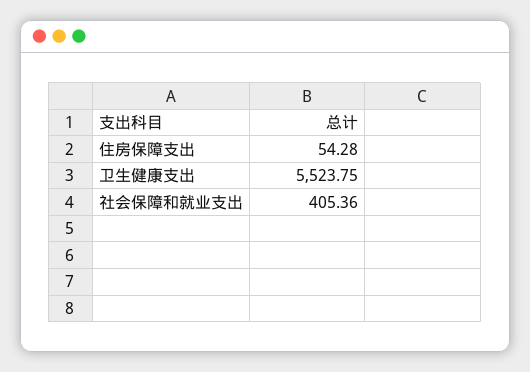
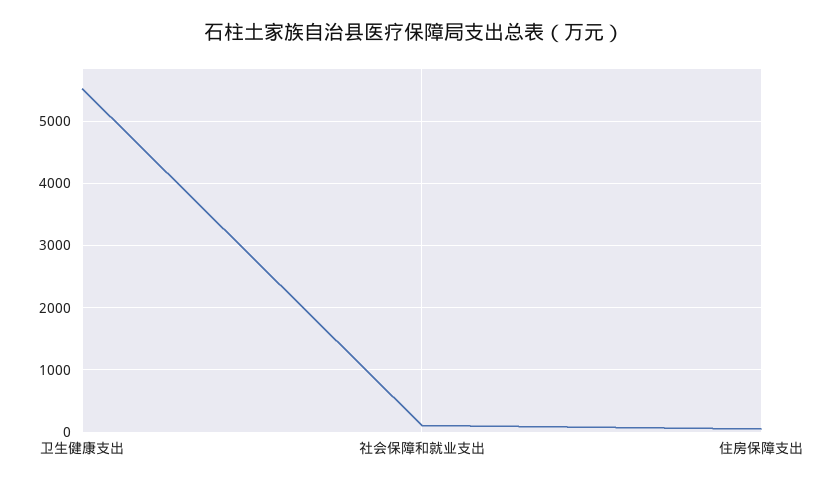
  {
    "住房保障支出": 54.28,
    "卫生健康支出": 5523.75,
-   "社会保障和就业支出": 405.36
+   "社会保障和就业支出": 100
  }

